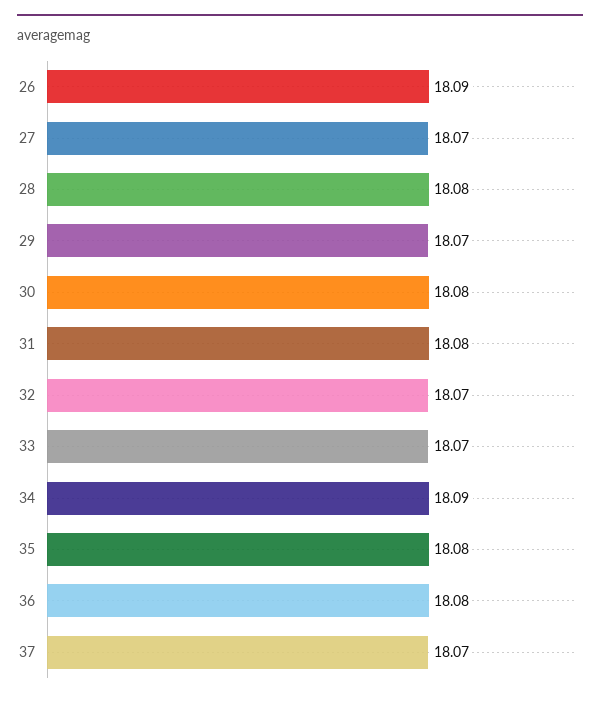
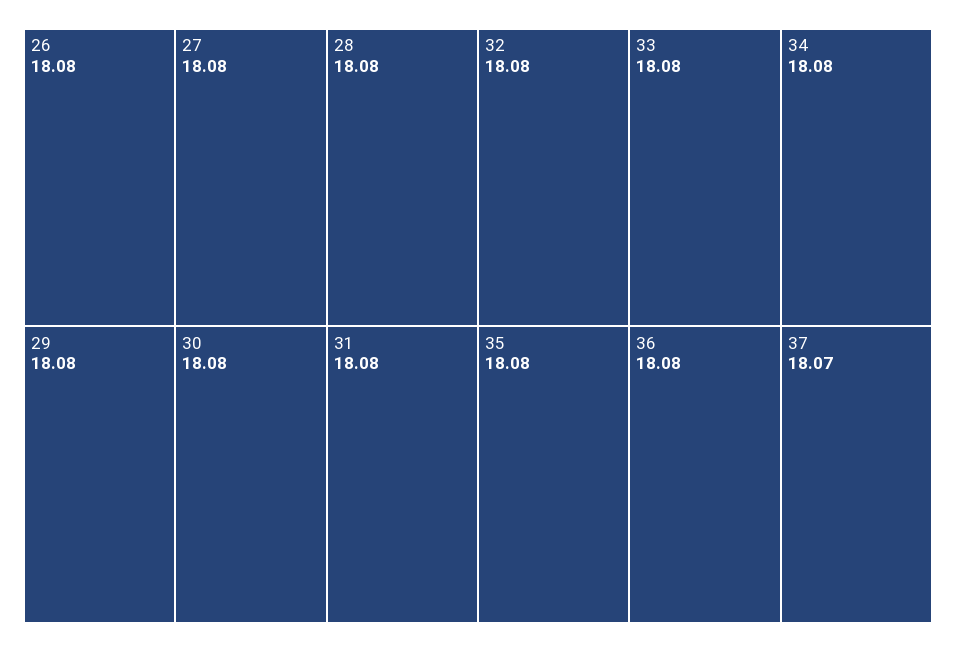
  {
-   "26": 18.09,
+   "26": 18.08,
-   "27": 18.07,
+   "27": 18.08,
    "28": 18.08,
-   "29": 18.07,
+   "29": 18.08,
    "30": 18.08,
    "31": 18.08,
-   "32": 18.07,
+   "32": 18.08,
-   "33": 18.07,
+   "33": 18.08,
-   "34": 18.09,
+   "34": 18.08,
    "35": 18.08,
    "36": 18.08,
    "37": 18.07
  }

